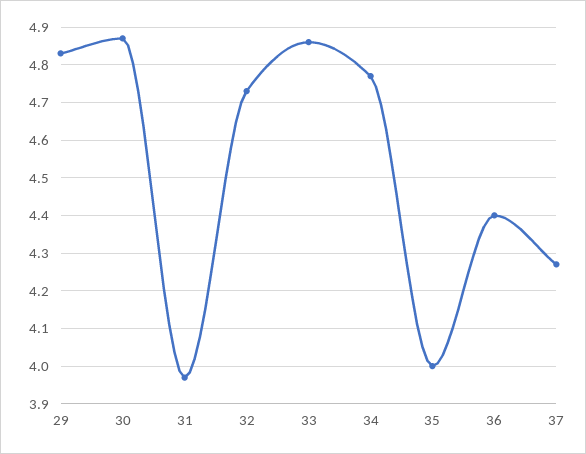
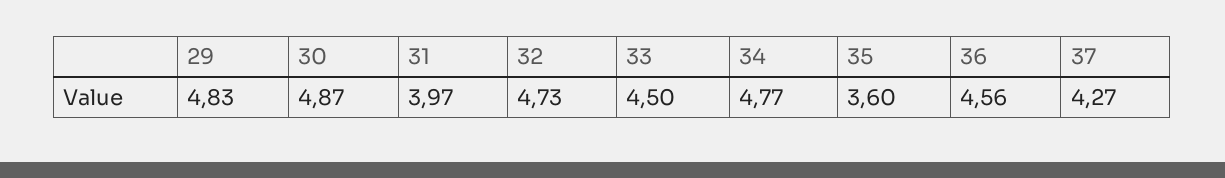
  {
    "29": 4.83,
    "30": 4.87,
    "31": 3.97,
    "32": 4.73,
-   "33": 4.85,
+   "33": 4.5,
    "34": 4.77,
-   "35": 4,
+   "35": 3.6,
-   "36": 4.4,
+   "36": 4.56,
    "37": 4.27
  }

